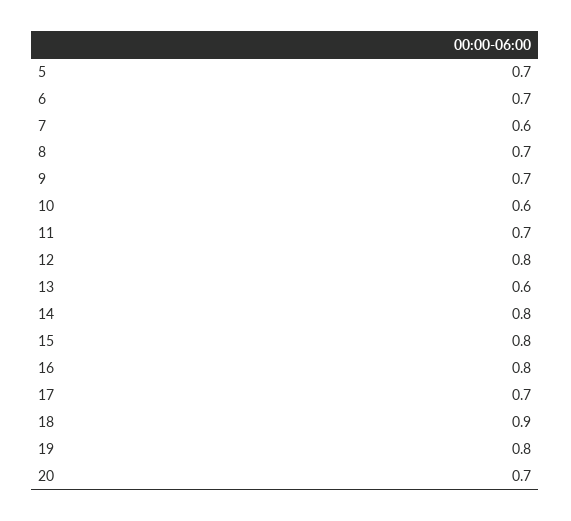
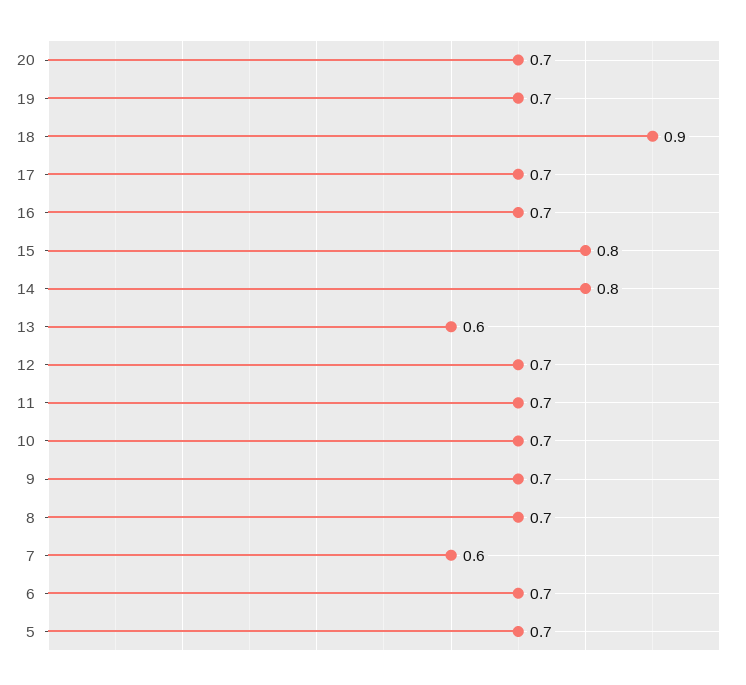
  {
    "5": 0.7,
    "6": 0.7,
    "7": 0.6,
    "8": 0.7,
    "9": 0.7,
-   "10": 0.6,
+   "10": 0.7,
    "11": 0.7,
-   "12": 0.8,
+   "12": 0.7,
    "13": 0.6,
    "14": 0.8,
    "15": 0.8,
-   "16": 0.8,
+   "16": 0.7,
    "17": 0.7,
    "18": 0.9,
-   "19": 0.8,
+   "19": 0.7,
    "20": 0.7
  }

